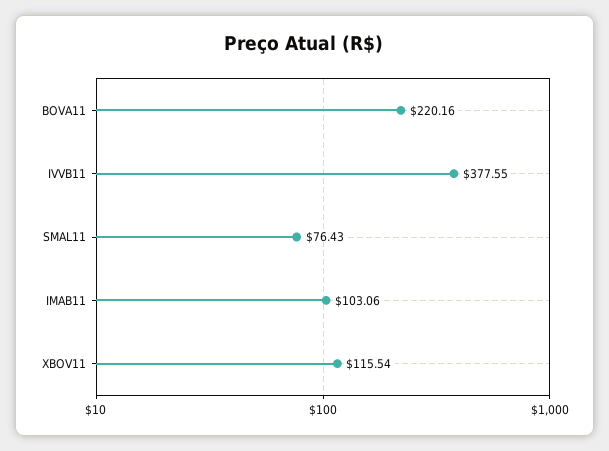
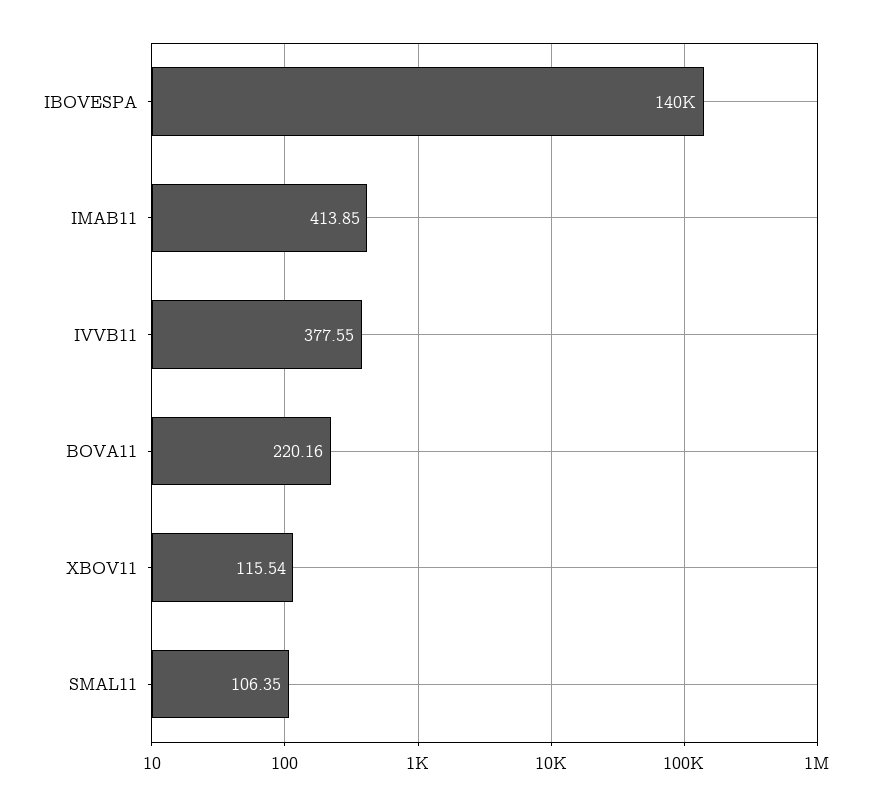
  {
    "BOVA11": 220.16,
    "IVVB11": 377.55,
-   "SMAL11": 76.43,
+   "SMAL11": 106.35,
-   "IMAB11": 103.06,
+   "IMAB11": 413.85,
-   "XBOV11": 115.54
+   "XBOV11": 115.54,
+   "IBOVESPA": 140000
  }

